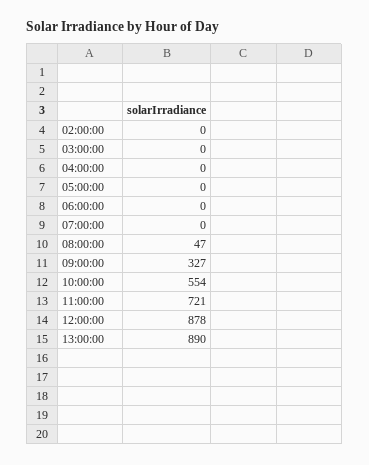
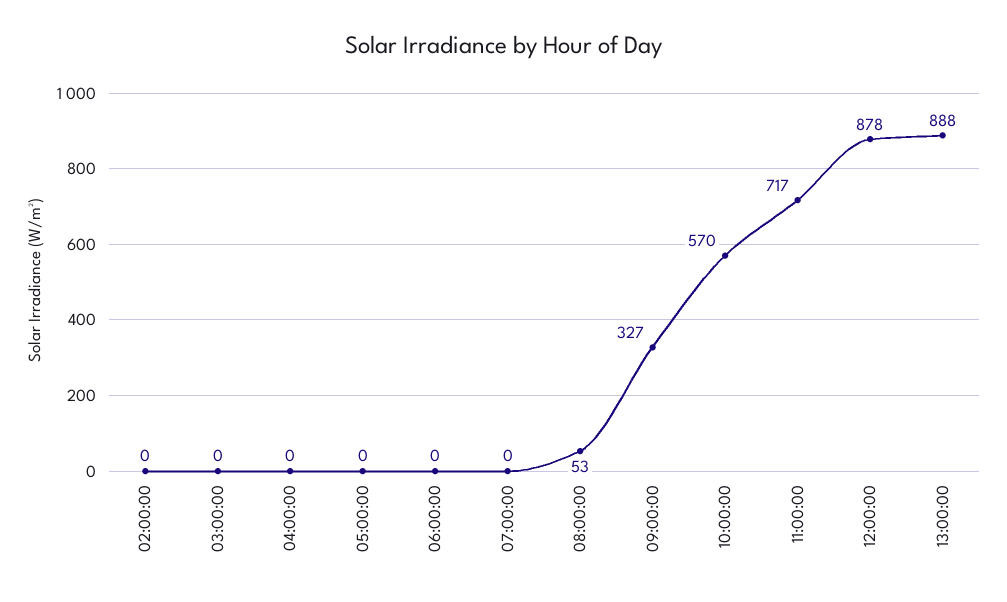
  {
    "02:00:00": 0,
    "03:00:00": 0,
    "04:00:00": 0,
    "05:00:00": 0,
    "06:00:00": 0,
    "07:00:00": 0,
-   "08:00:00": 47,
+   "08:00:00": 53,
    "09:00:00": 327,
-   "10:00:00": 554,
+   "10:00:00": 570,
-   "11:00:00": 721,
+   "11:00:00": 717,
    "12:00:00": 878,
-   "13:00:00": 890
+   "13:00:00": 888
  }

